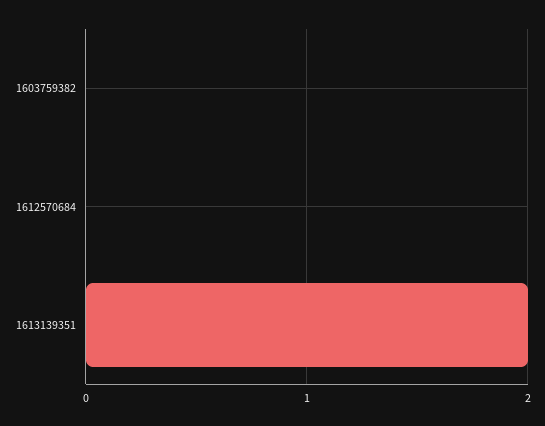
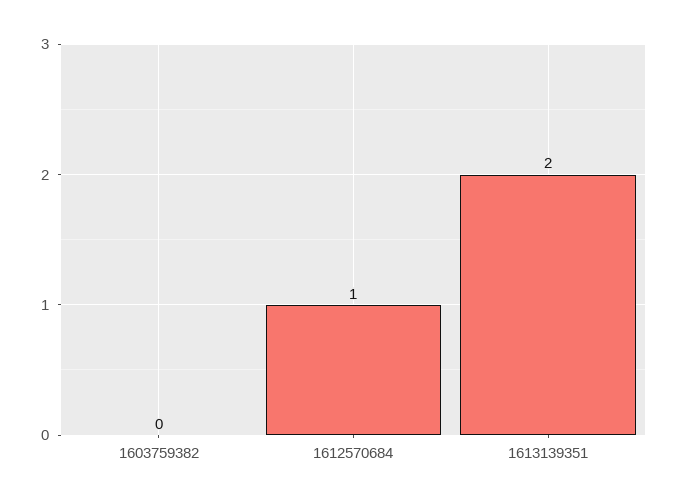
  {
    "1603759382": 0,
-   "1612570684": 0,
+   "1612570684": 1,
    "1613139351": 2
  }

